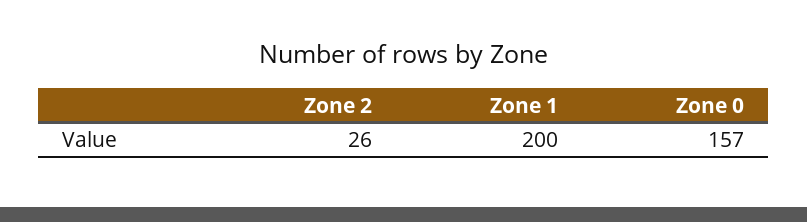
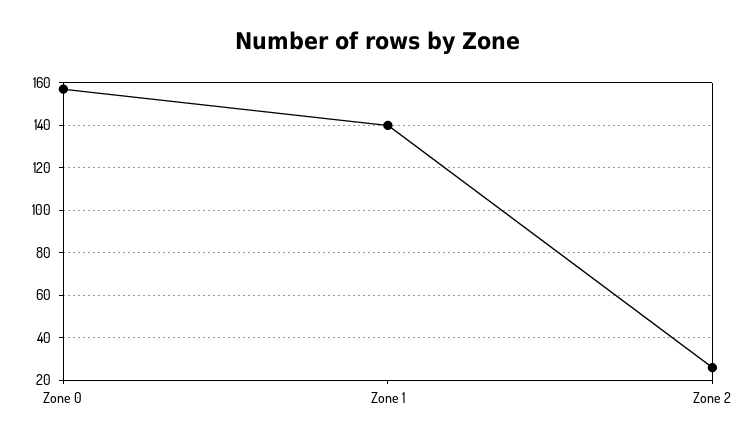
  {
    "Zone 2": 26,
-   "Zone 1": 200,
+   "Zone 1": 140,
    "Zone 0": 157
  }

